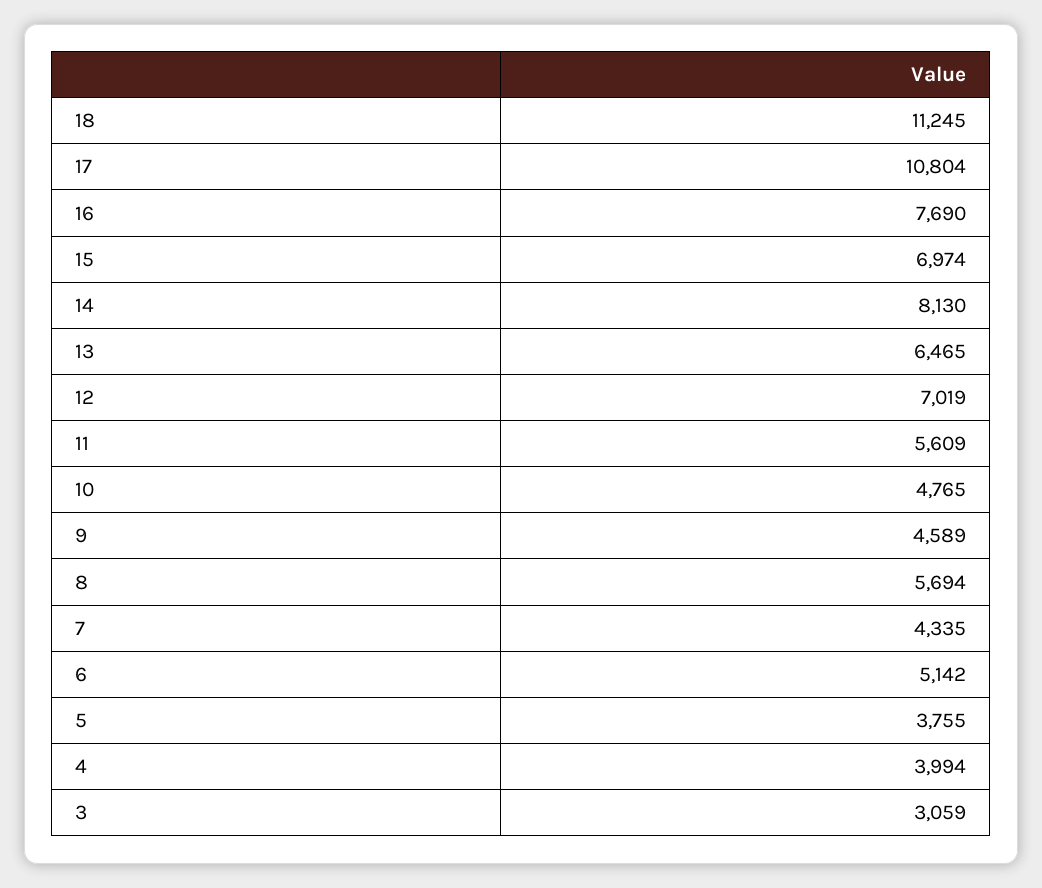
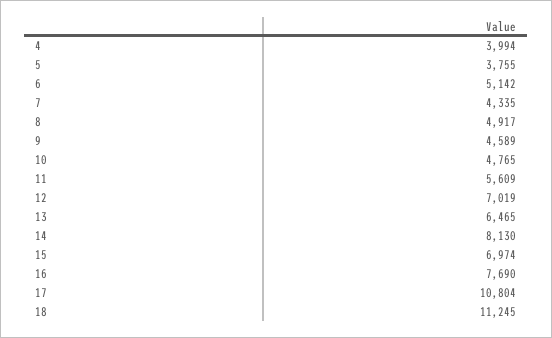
  {
    "18": 11245,
    "17": 10804,
    "16": 7690,
    "15": 6974,
    "14": 8130,
    "13": 6465,
    "12": 7019,
    "11": 5609,
    "10": 4765,
    "9": 4589,
-   "8": 5694,
+   "8": 4917,
    "7": 4335,
    "6": 5142,
    "5": 3755,
-   "4": 3994,
+   "4": 3994
-   "3": 3059
  }

